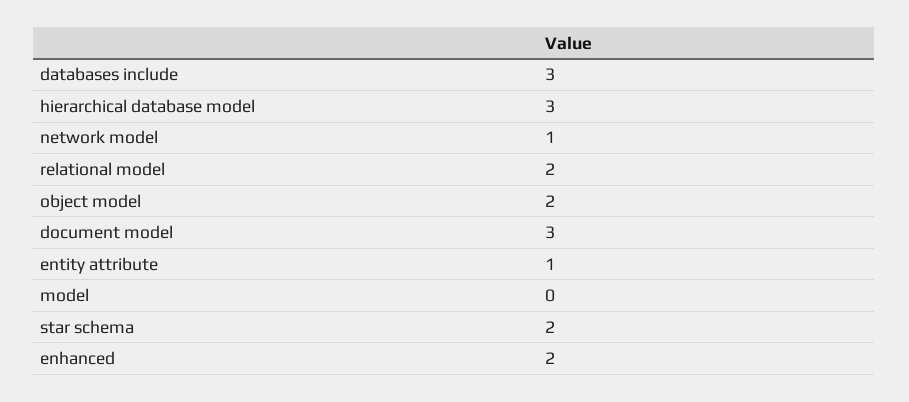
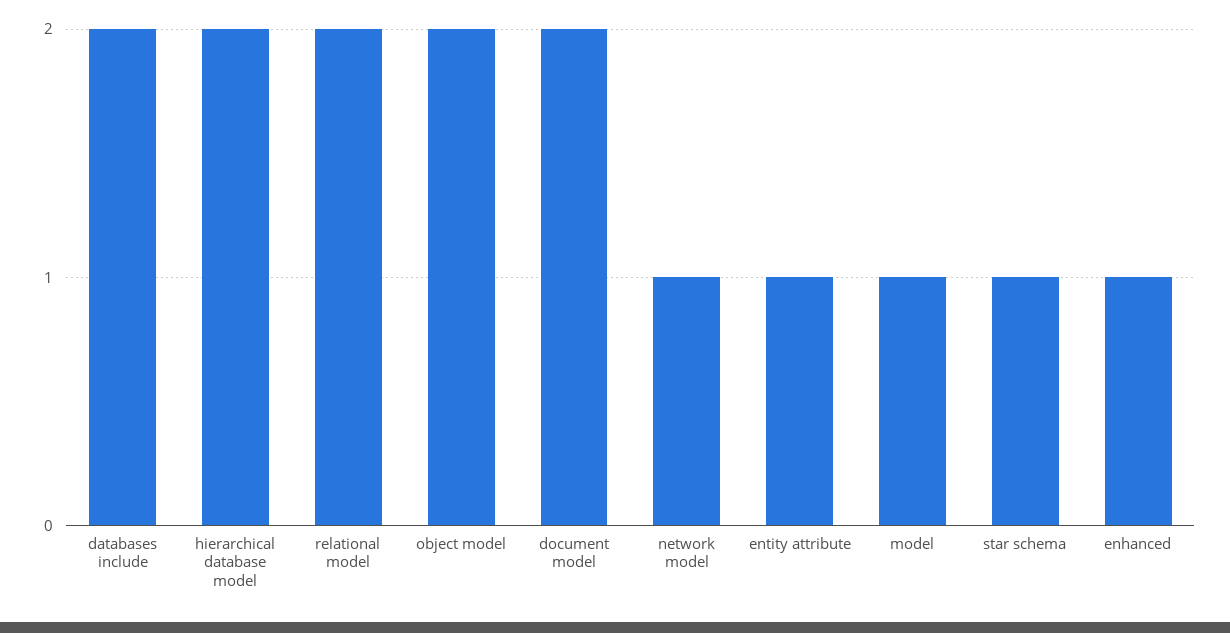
  {
-   "databases include": 3,
+   "databases include": 2,
-   "hierarchical database model": 3,
+   "hierarchical database model": 2,
    "network model": 1,
    "relational model": 2,
    "object model": 2,
-   "document model": 3,
+   "document model": 2,
    "entity attribute": 1,
-   "model": 0,
+   "model": 1,
-   "star schema": 2,
+   "star schema": 1,
-   "enhanced": 2
+   "enhanced": 1
  }

